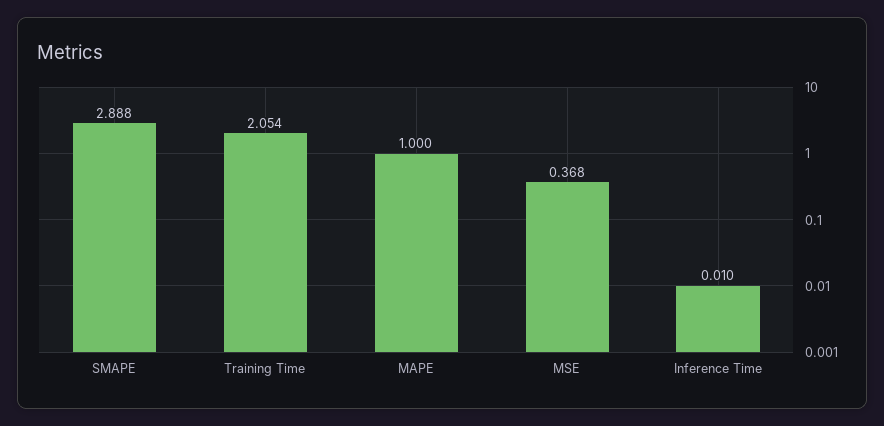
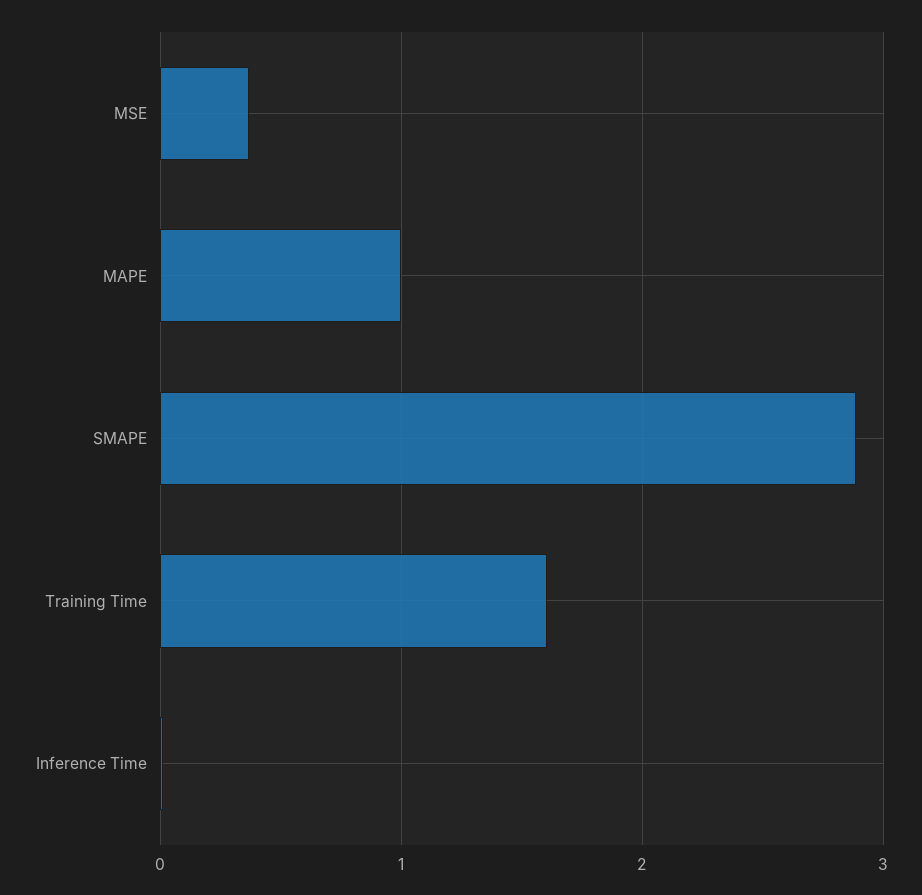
  {
    "SMAPE": 2.888,
-   "Training Time": 2.054,
+   "Training Time": 1.6,
    "MAPE": 1,
    "MSE": 0.368,
    "Inference Time": 0.01
  }

